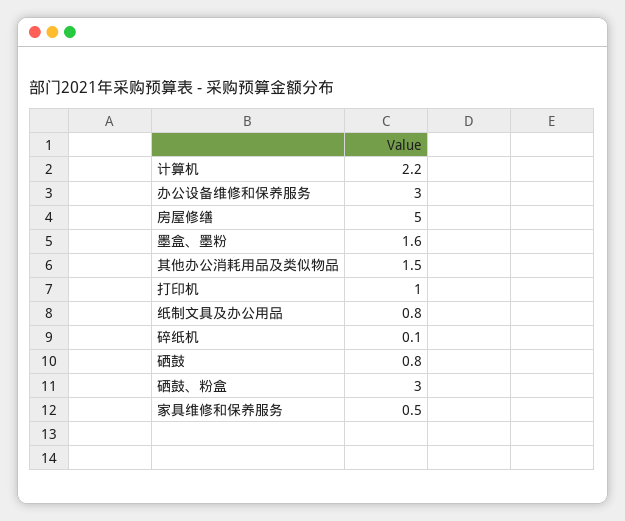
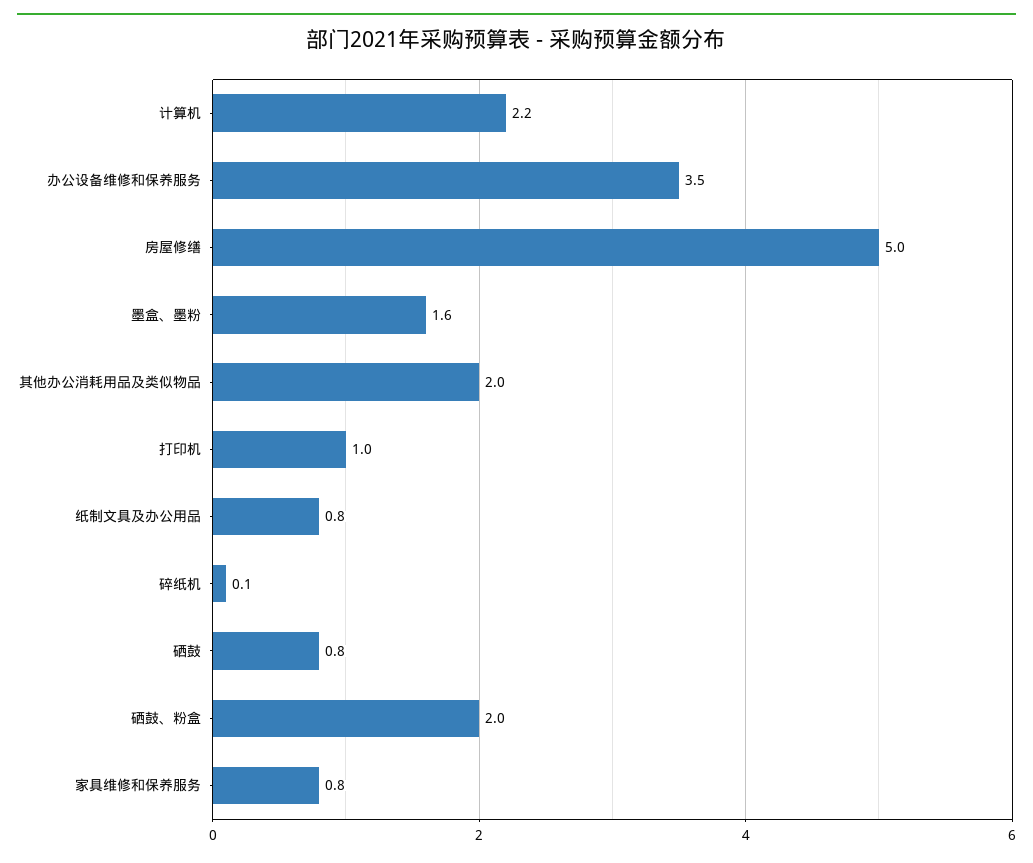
  {
    "计算机": 2.2,
-   "办公设备维修和保养服务": 3,
+   "办公设备维修和保养服务": 3.5,
    "房屋修缮": 5,
    "墨盒、墨粉": 1.6,
-   "其他办公消耗用品及类似物品": 1.5,
+   "其他办公消耗用品及类似物品": 2,
    "打印机": 1,
    "纸制文具及办公用品": 0.8,
    "碎纸机": 0.1,
    "硒鼓": 0.8,
-   "硒鼓、粉盒": 3,
+   "硒鼓、粉盒": 2,
-   "家具维修和保养服务": 0.5
+   "家具维修和保养服务": 0.8
  }

